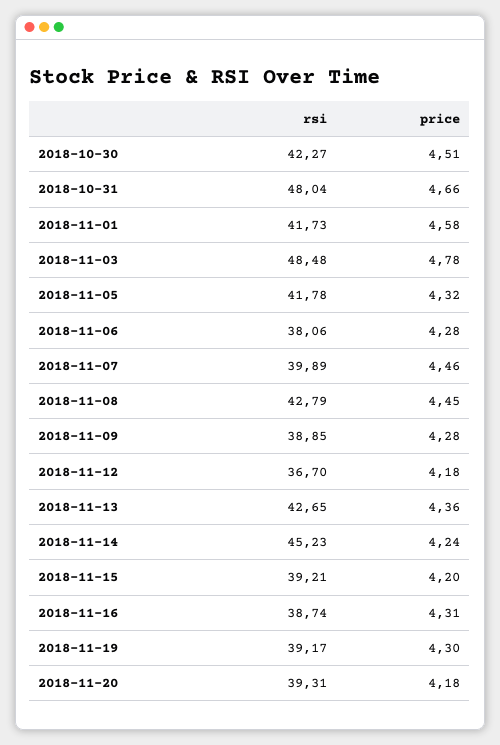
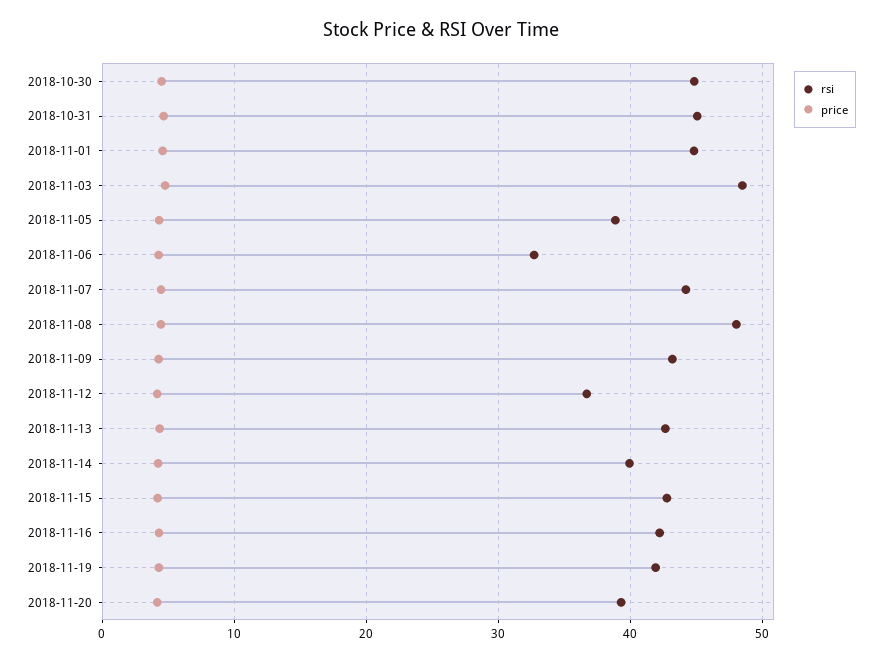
  {
    "rsi": {
-     "2018-10-30": 42.27,
+     "2018-10-30": 45,
-     "2018-10-31": 48.04,
+     "2018-10-31": 45,
-     "2018-11-01": 41.73,
+     "2018-11-01": 45,
      "2018-11-03": 48.48,
-     "2018-11-05": 41.78,
+     "2018-11-05": 39,
-     "2018-11-06": 38.06,
+     "2018-11-06": 33,
-     "2018-11-07": 39.89,
+     "2018-11-07": 44,
-     "2018-11-08": 42.79,
+     "2018-11-08": 48,
-     "2018-11-09": 38.85,
+     "2018-11-09": 43,
      "2018-11-12": 36.7,
      "2018-11-13": 42.65,
-     "2018-11-14": 45.23,
+     "2018-11-14": 40,
-     "2018-11-15": 39.21,
+     "2018-11-15": 43,
-     "2018-11-16": 38.74,
+     "2018-11-16": 42,
-     "2018-11-19": 39.17,
+     "2018-11-19": 42,
      "2018-11-20": 39.31
    },
    "price": {
      "2018-10-30": 4.51,
      "2018-10-31": 4.66,
      "2018-11-01": 4.58,
      "2018-11-03": 4.78,
      "2018-11-05": 4.32,
      "2018-11-06": 4.28,
      "2018-11-07": 4.46,
      "2018-11-08": 4.45,
      "2018-11-09": 4.28,
      "2018-11-12": 4.18,
      "2018-11-13": 4.36,
      "2018-11-14": 4.24,
      "2018-11-15": 4.2,
      "2018-11-16": 4.31,
      "2018-11-19": 4.3,
      "2018-11-20": 4.18
    }
  }

